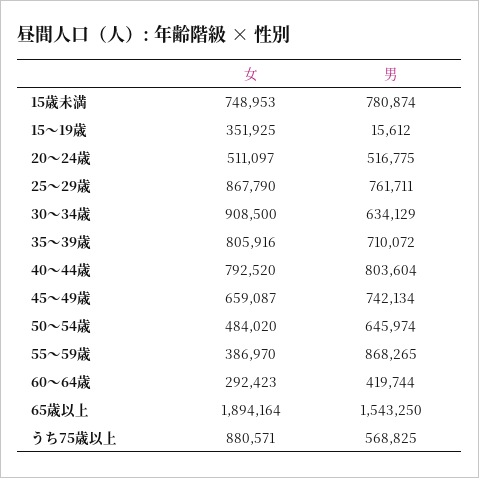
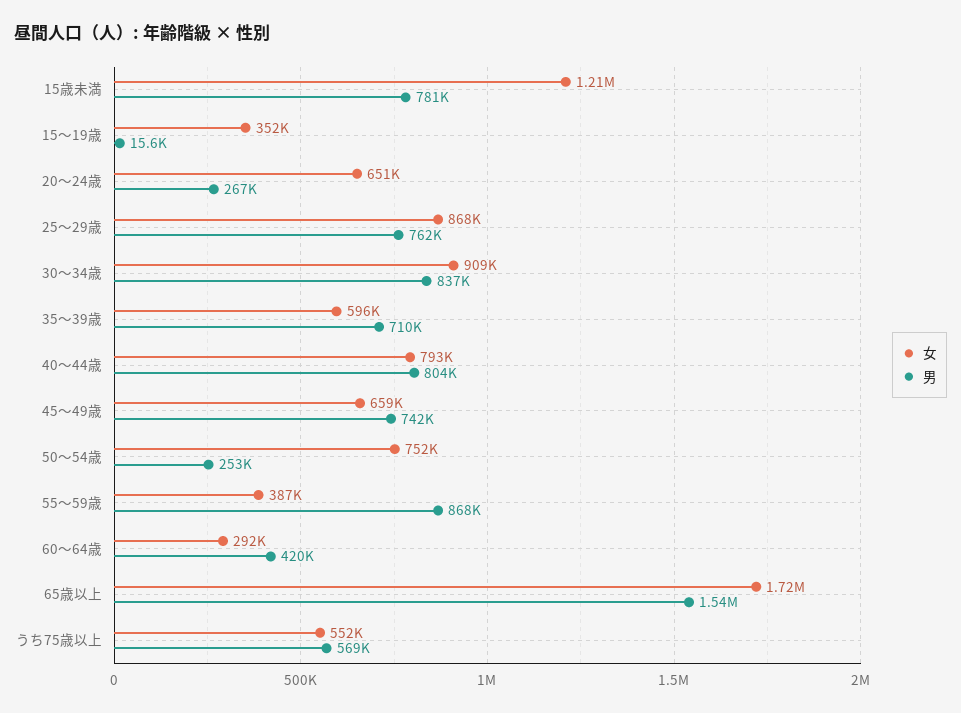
  {
    "女": {
-     "15歳未満": 748953,
+     "15歳未満": 1210000,
      "15～19歳": 351925,
-     "20～24歳": 511097,
+     "20～24歳": 651000,
      "25～29歳": 867790,
      "30～34歳": 908500,
-     "35～39歳": 805916,
+     "35～39歳": 596000,
      "40～44歳": 792520,
      "45～49歳": 659087,
-     "50～54歳": 484020,
+     "50～54歳": 752000,
      "55～59歳": 386970,
      "60～64歳": 292423,
-     "65歳以上": 1894164,
+     "65歳以上": 1720000,
-     "うち75歳以上": 880571
+     "うち75歳以上": 552000
    },
    "男": {
      "15歳未満": 780874,
      "15～19歳": 15612,
-     "20～24歳": 516775,
+     "20～24歳": 267000,
      "25～29歳": 761711,
-     "30～34歳": 634129,
+     "30～34歳": 837000,
      "35～39歳": 710072,
      "40～44歳": 803604,
      "45～49歳": 742134,
-     "50～54歳": 645974,
+     "50～54歳": 253000,
      "55～59歳": 868265,
      "60～64歳": 419744,
      "65歳以上": 1543250,
      "うち75歳以上": 568825
    }
  }

